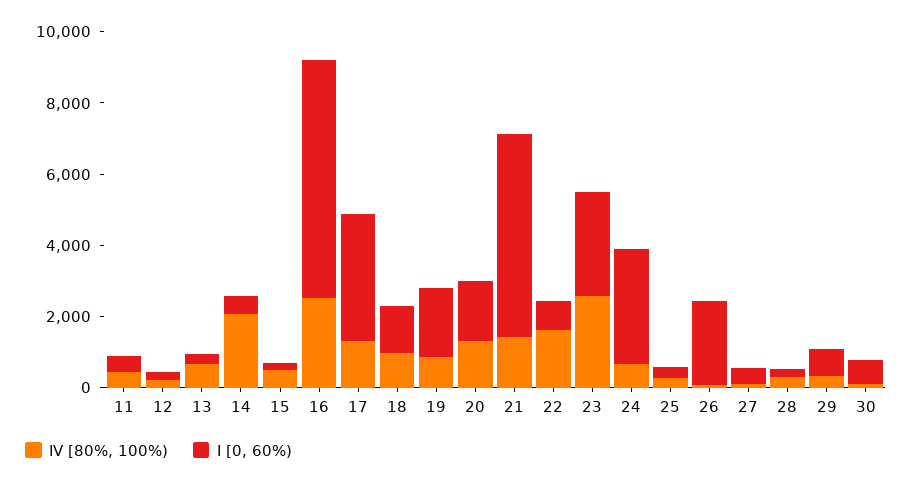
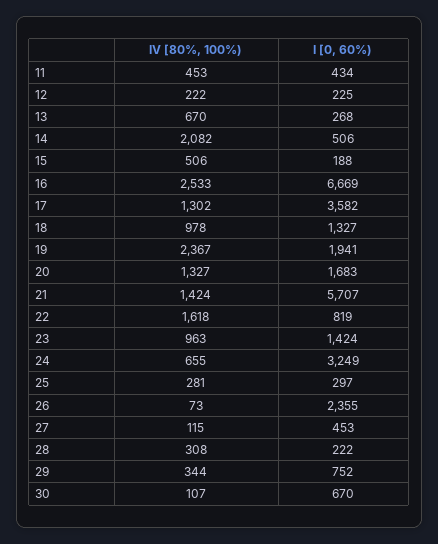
  {
    "IV [80%, 100%)": {
      "11": 453,
      "12": 222,
      "13": 670,
      "14": 2082,
      "15": 506,
      "16": 2533,
      "17": 1302,
      "18": 978,
-     "19": 1000,
+     "19": 2367,
      "20": 1327,
      "21": 1424,
      "22": 1618,
-     "23": 2500,
+     "23": 963,
      "24": 655,
      "25": 281,
      "26": 73,
      "27": 115,
      "28": 308,
      "29": 344,
      "30": 107
    },
    "I [0, 60%)": {
      "11": 434,
      "12": 225,
      "13": 268,
      "14": 506,
      "15": 188,
      "16": 6669,
      "17": 3582,
      "18": 1327,
      "19": 1941,
      "20": 1683,
      "21": 5707,
      "22": 819,
-     "23": 3000,
+     "23": 1424,
      "24": 3249,
      "25": 297,
      "26": 2355,
      "27": 453,
      "28": 222,
      "29": 752,
      "30": 670
    }
  }

